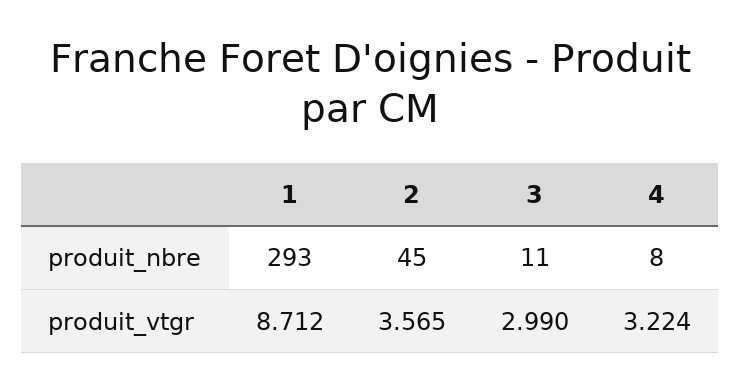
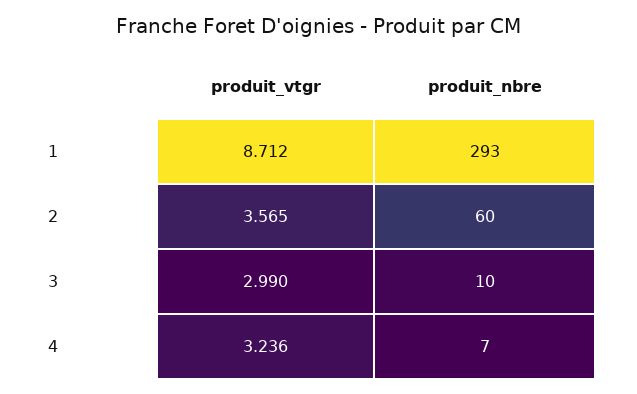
  {
    "1": {
      "produit_nbre": 293,
      "produit_vtgr": 8.712
    },
    "2": {
-     "produit_nbre": 45,
+     "produit_nbre": 60,
      "produit_vtgr": 3.565
    },
    "3": {
-     "produit_nbre": 11,
+     "produit_nbre": 10,
      "produit_vtgr": 2.99
    },
    "4": {
-     "produit_nbre": 8,
+     "produit_nbre": 7,
-     "produit_vtgr": 3.224
+     "produit_vtgr": 3.236
    }
  }

